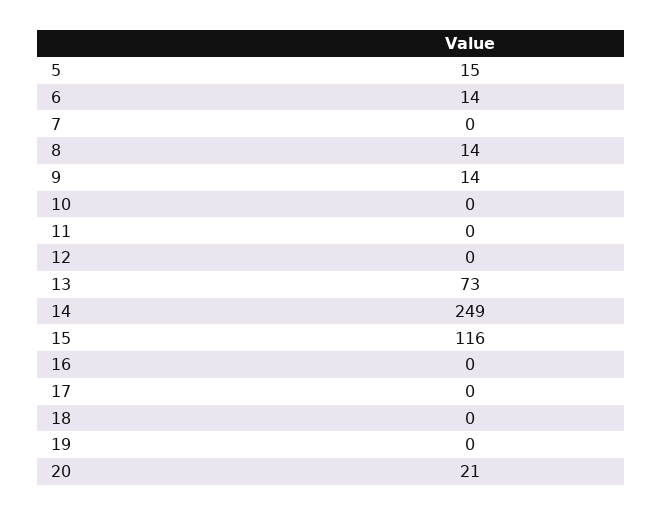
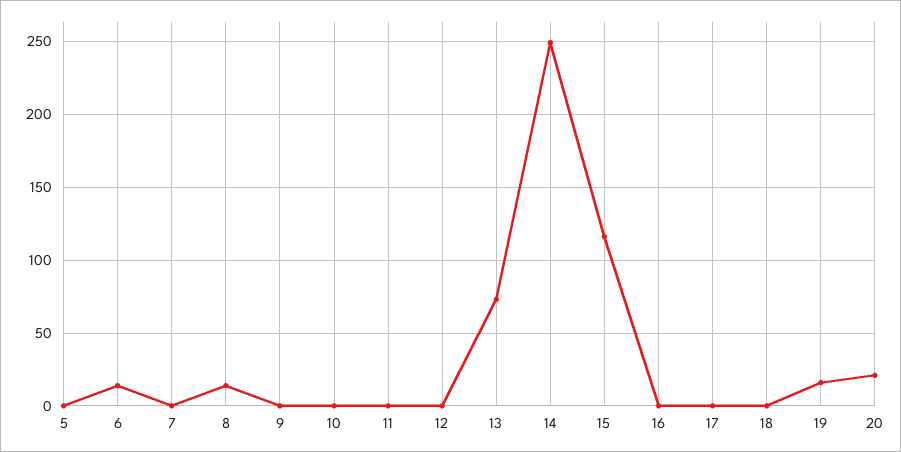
  {
-   "5": 15,
+   "5": 0,
    "6": 14,
    "7": 0,
    "8": 14,
-   "9": 14,
+   "9": 0,
    "10": 0,
    "11": 0,
    "12": 0,
    "13": 73,
    "14": 249,
    "15": 116,
    "16": 0,
    "17": 0,
    "18": 0,
-   "19": 0,
+   "19": 15,
    "20": 21
  }

